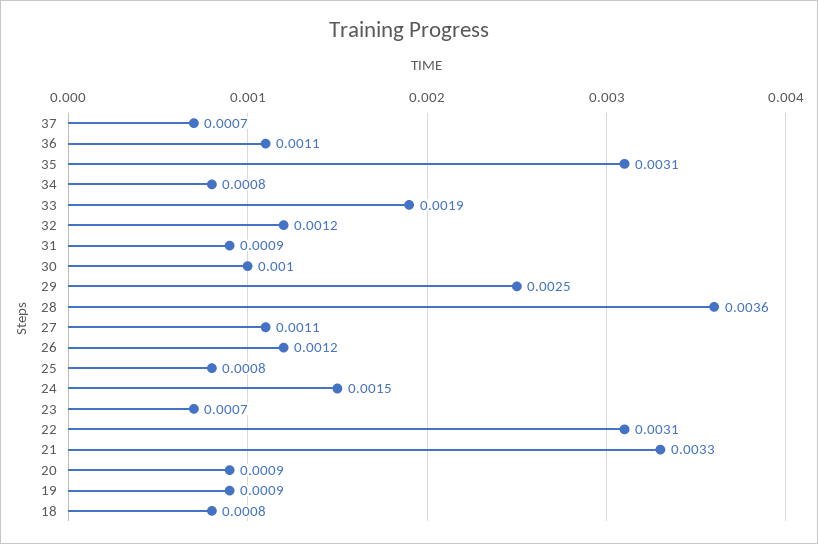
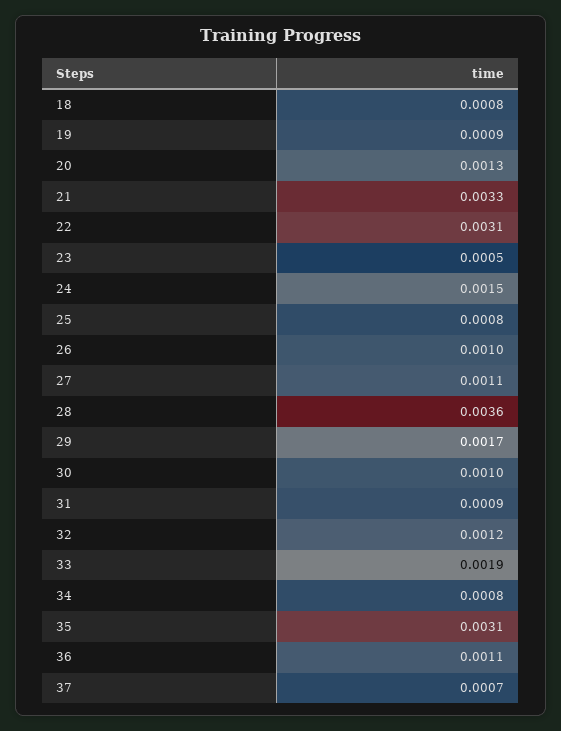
  {
    "37": 0.0007,
    "36": 0.0011,
    "35": 0.0031,
    "34": 0.0008,
    "33": 0.0019,
    "32": 0.0012,
    "31": 0.0009,
    "30": 0.001,
-   "29": 0.0025,
+   "29": 0.0017,
    "28": 0.0036,
    "27": 0.0011,
-   "26": 0.0012,
+   "26": 0.001,
    "25": 0.0008,
    "24": 0.0015,
-   "23": 0.0007,
+   "23": 0.0005,
    "22": 0.0031,
    "21": 0.0033,
-   "20": 0.0009,
+   "20": 0.0013,
    "19": 0.0009,
    "18": 0.0008
  }

